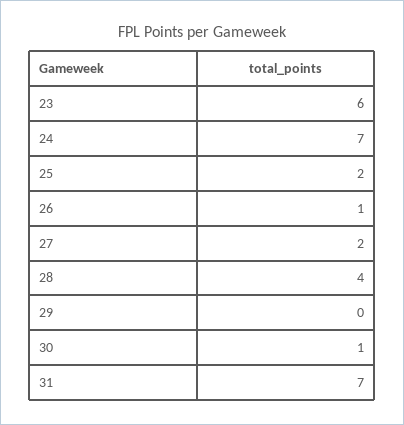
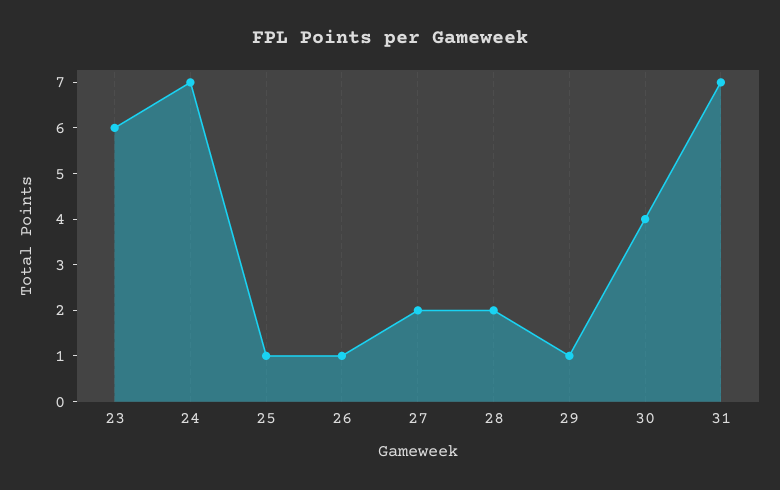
  {
    "23": 6,
    "24": 7,
-   "25": 2,
+   "25": 1,
    "26": 1,
    "27": 2,
-   "28": 4,
+   "28": 2,
-   "29": 0,
+   "29": 1,
-   "30": 1,
+   "30": 4,
    "31": 7
  }

